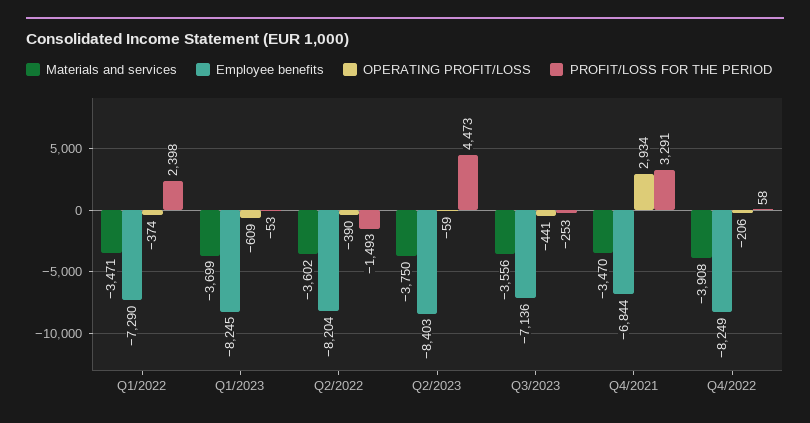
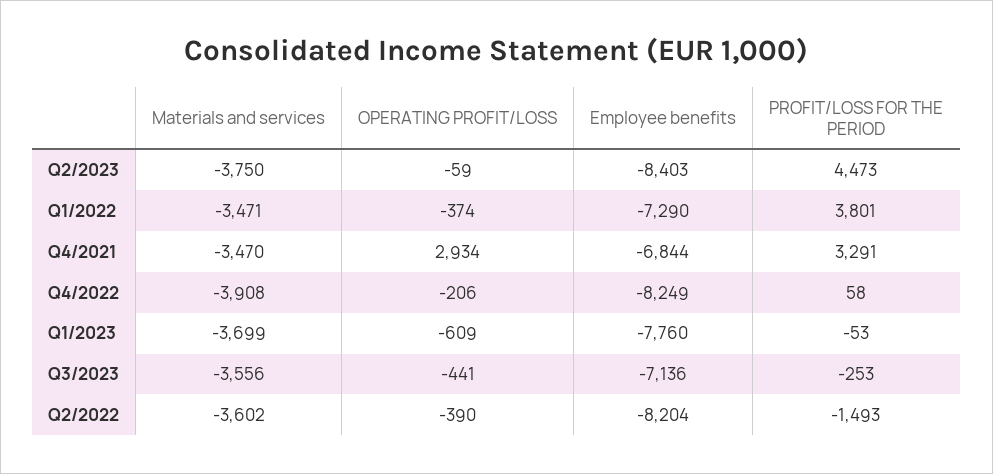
  {
    "Materials and services": {
      "Q1/2022": -3471,
      "Q1/2023": -3699,
      "Q2/2022": -3602,
      "Q2/2023": -3750,
      "Q3/2023": -3556,
      "Q4/2021": -3470,
      "Q4/2022": -3908
    },
    "Employee benefits": {
      "Q1/2022": -7290,
-     "Q1/2023": -8245,
+     "Q1/2023": -7760,
      "Q2/2022": -8204,
      "Q2/2023": -8403,
      "Q3/2023": -7136,
      "Q4/2021": -6844,
      "Q4/2022": -8249
    },
    "OPERATING PROFIT/LOSS": {
      "Q1/2022": -374,
      "Q1/2023": -609,
      "Q2/2022": -390,
      "Q2/2023": -59,
      "Q3/2023": -441,
      "Q4/2021": 2934,
      "Q4/2022": -206
    },
    "PROFIT/LOSS FOR THE PERIOD": {
-     "Q1/2022": 2398,
+     "Q1/2022": 3801,
      "Q1/2023": -53,
      "Q2/2022": -1493,
      "Q2/2023": 4473,
      "Q3/2023": -253,
      "Q4/2021": 3291,
      "Q4/2022": 58
    }
  }

